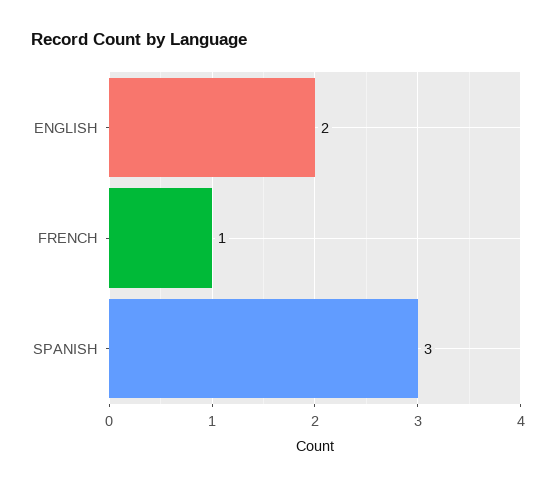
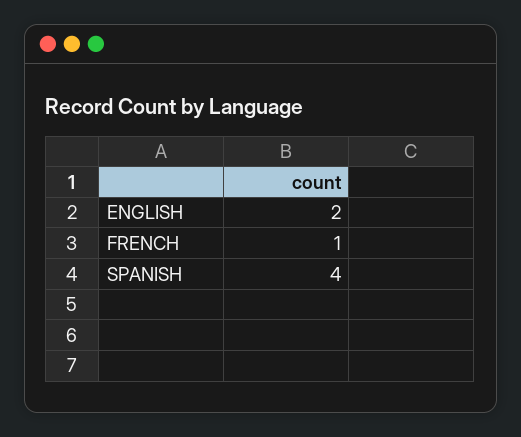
  {
    "ENGLISH": 2,
    "FRENCH": 1,
-   "SPANISH": 3
+   "SPANISH": 4
  }

